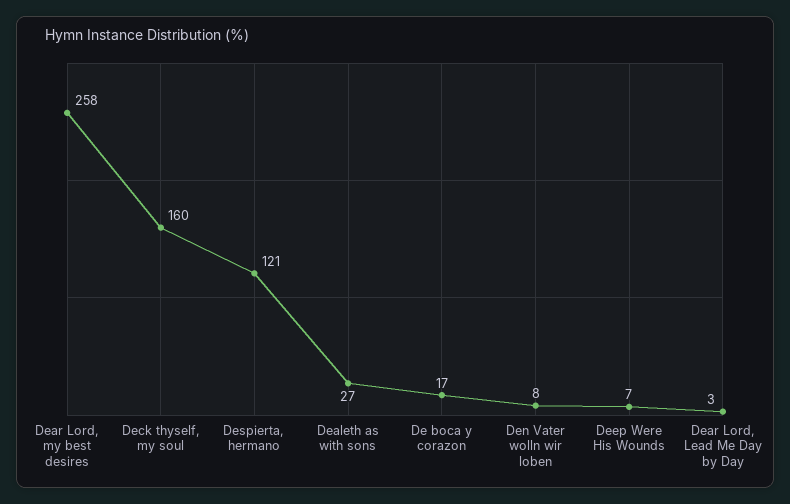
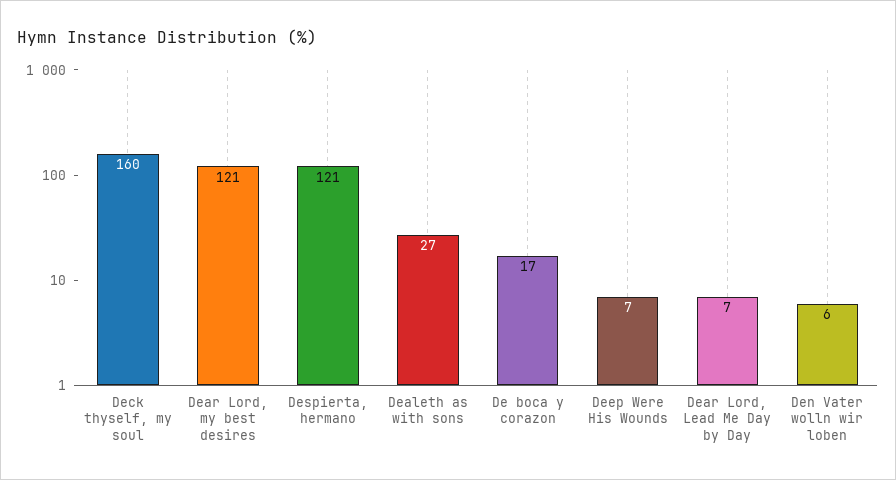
  {
-   "Dear Lord, my best desires": 258,
+   "Dear Lord, my best desires": 121,
    "Deck thyself, my soul": 160,
    "Despierta, hermano": 121,
    "Dealeth as with sons": 27,
    "De boca y corazon": 17,
-   "Den Vater wolln wir loben": 8,
+   "Den Vater wolln wir loben": 6,
    "Deep Were His Wounds": 7,
-   "Dear Lord, Lead Me Day by Day": 3
+   "Dear Lord, Lead Me Day by Day": 7
  }

